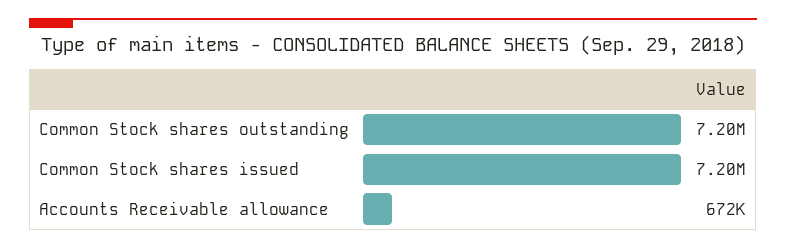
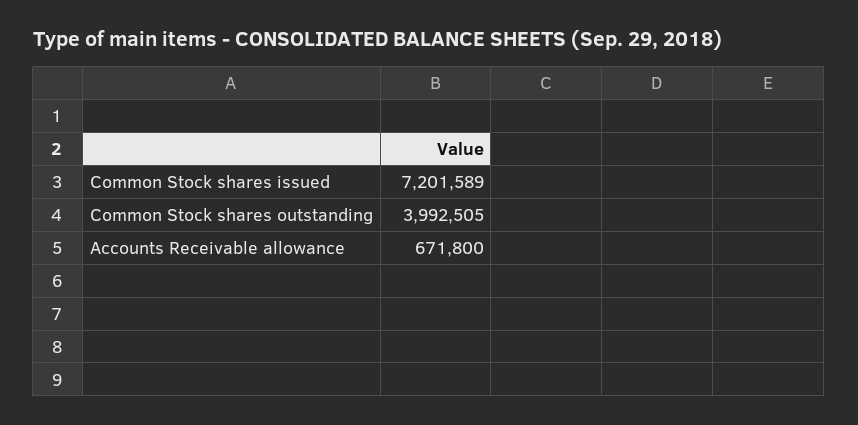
  {
-   "Common Stock shares outstanding": 7200000,
+   "Common Stock shares outstanding": 3992505,
    "Common Stock shares issued": 7201589,
    "Accounts Receivable allowance": 671800
  }

